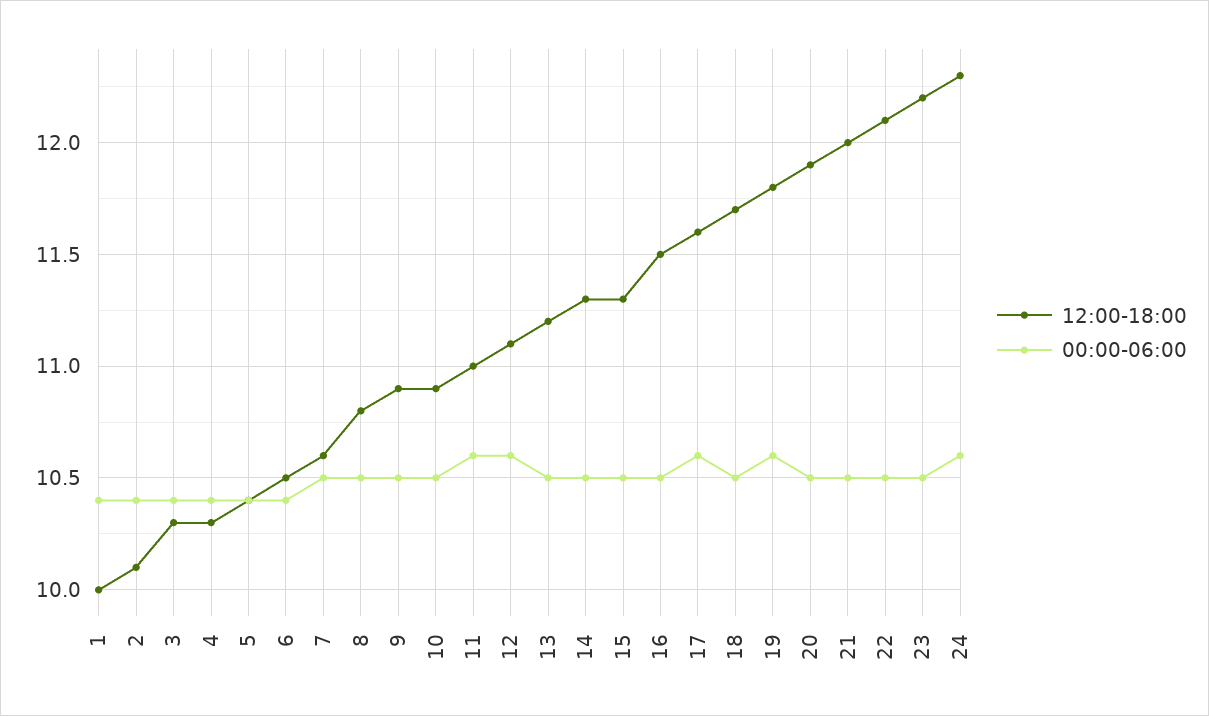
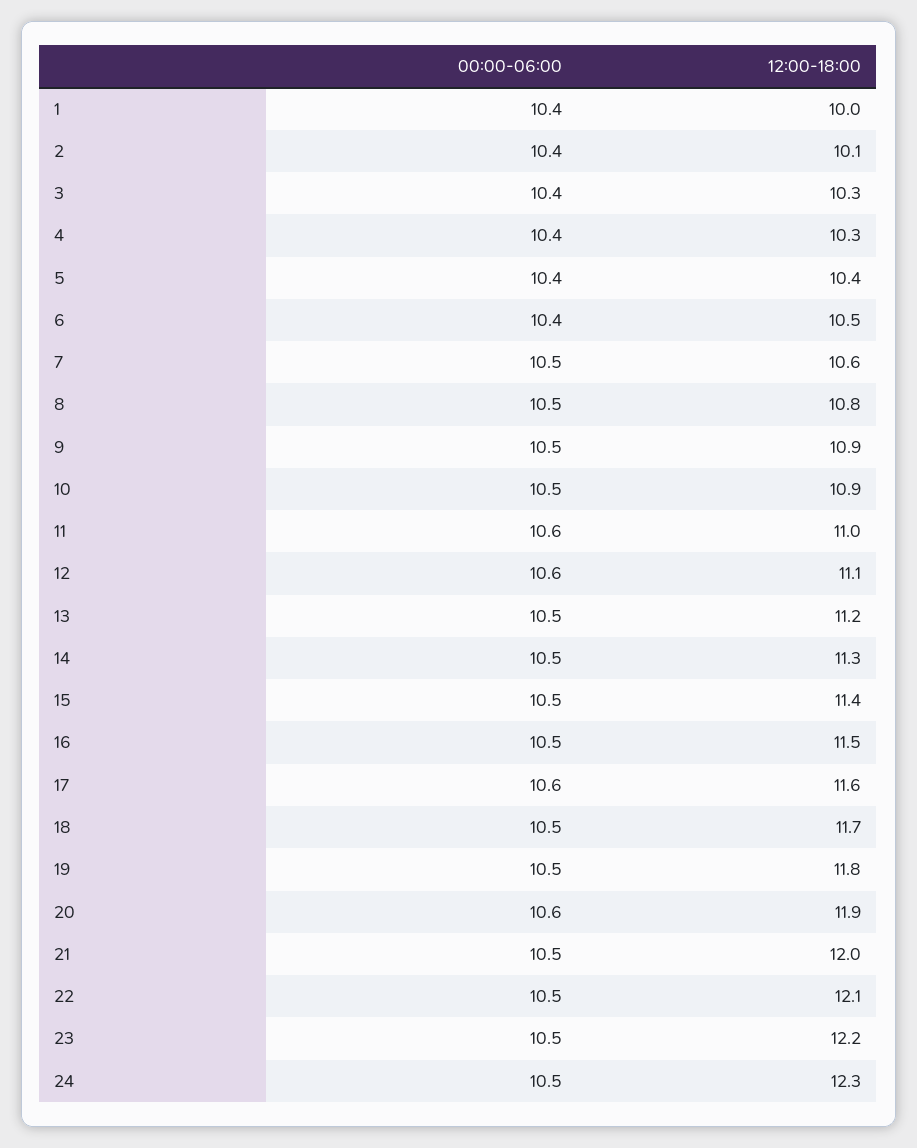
  {
    "12:00-18:00": {
      "1": 10,
      "2": 10.1,
      "3": 10.3,
      "4": 10.3,
      "5": 10.4,
      "6": 10.5,
      "7": 10.6,
      "8": 10.8,
      "9": 10.9,
      "10": 10.9,
      "11": 11,
      "12": 11.1,
      "13": 11.2,
      "14": 11.3,
-     "15": 11.3,
+     "15": 11.4,
      "16": 11.5,
      "17": 11.6,
      "18": 11.7,
      "19": 11.8,
      "20": 11.9,
      "21": 12,
      "22": 12.1,
      "23": 12.2,
      "24": 12.3
    },
    "00:00-06:00": {
      "1": 10.4,
      "2": 10.4,
      "3": 10.4,
      "4": 10.4,
      "5": 10.4,
      "6": 10.4,
      "7": 10.5,
      "8": 10.5,
      "9": 10.5,
      "10": 10.5,
      "11": 10.6,
      "12": 10.6,
      "13": 10.5,
      "14": 10.5,
      "15": 10.5,
      "16": 10.5,
      "17": 10.6,
      "18": 10.5,
-     "19": 10.6,
+     "19": 10.5,
-     "20": 10.5,
+     "20": 10.6,
      "21": 10.5,
      "22": 10.5,
      "23": 10.5,
-     "24": 10.6
+     "24": 10.5
    }
  }

